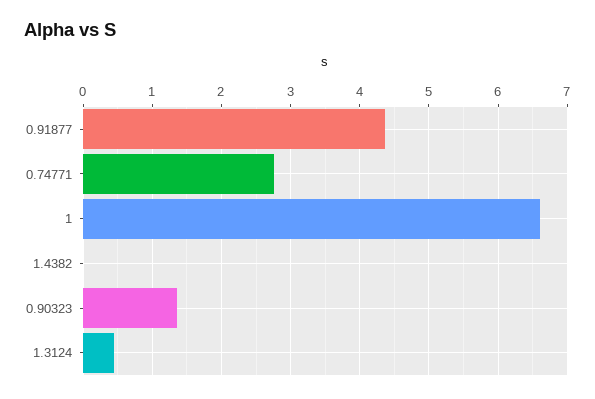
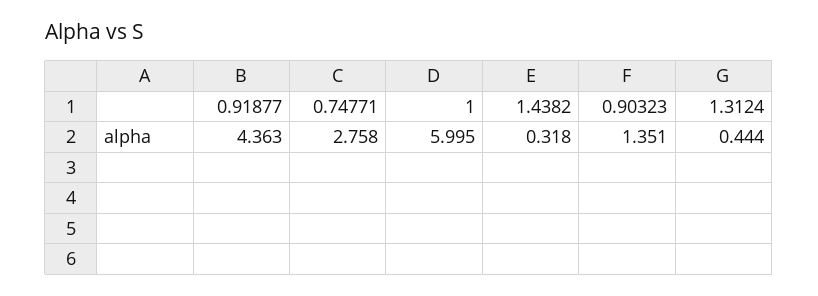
  {
    "0.91877": 4.363,
    "0.74771": 2.758,
-   "1": 6.6,
+   "1": 5.995,
-   "1.4382": 0,
+   "1.4382": 0.318,
    "0.90323": 1.351,
    "1.3124": 0.444
  }

